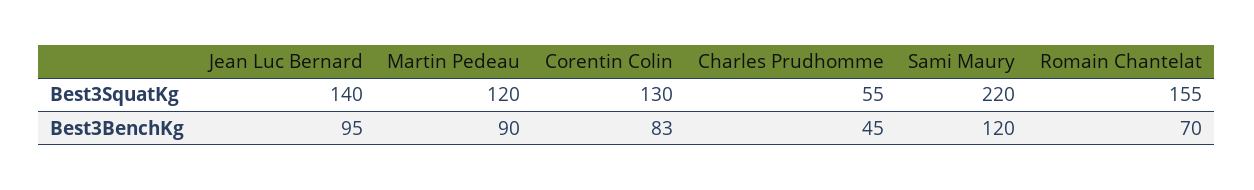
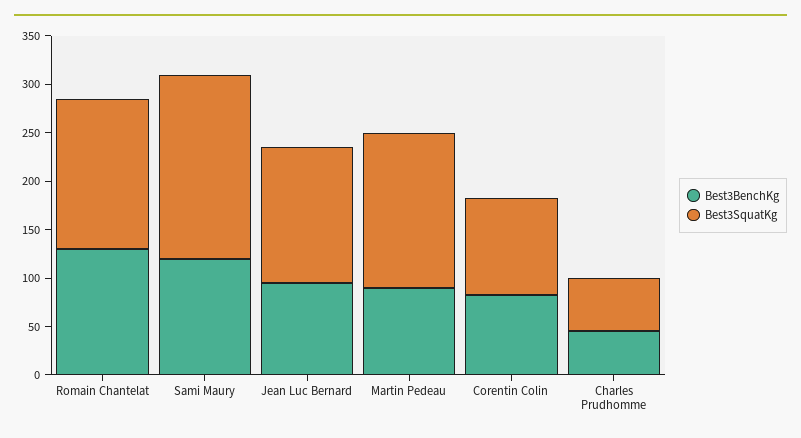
  {
    "Best3SquatKg": {
      "Jean Luc Bernard": 140,
-     "Martin Pedeau": 120,
+     "Martin Pedeau": 160,
-     "Corentin Colin": 130,
+     "Corentin Colin": 100,
      "Charles Prudhomme": 55,
-     "Sami Maury": 220,
+     "Sami Maury": 190,
      "Romain Chantelat": 155
    },
    "Best3BenchKg": {
      "Jean Luc Bernard": 95,
      "Martin Pedeau": 90,
      "Corentin Colin": 83,
      "Charles Prudhomme": 45,
      "Sami Maury": 120,
-     "Romain Chantelat": 70
+     "Romain Chantelat": 130
    }
  }

